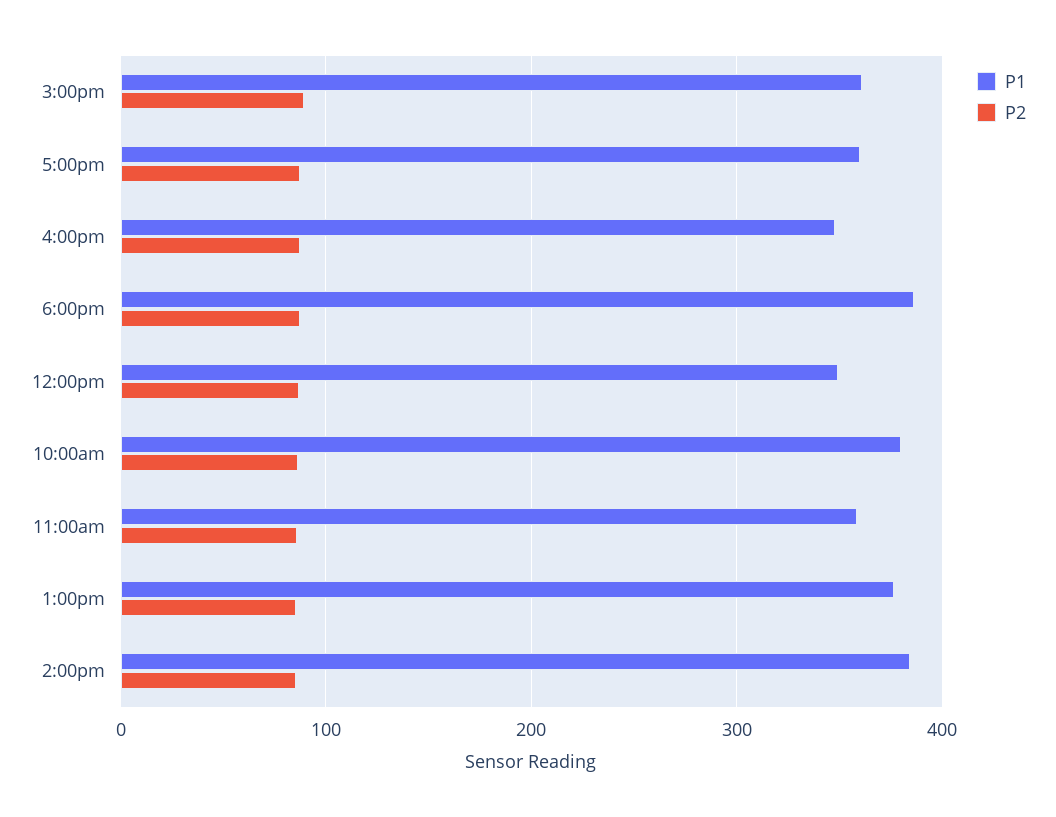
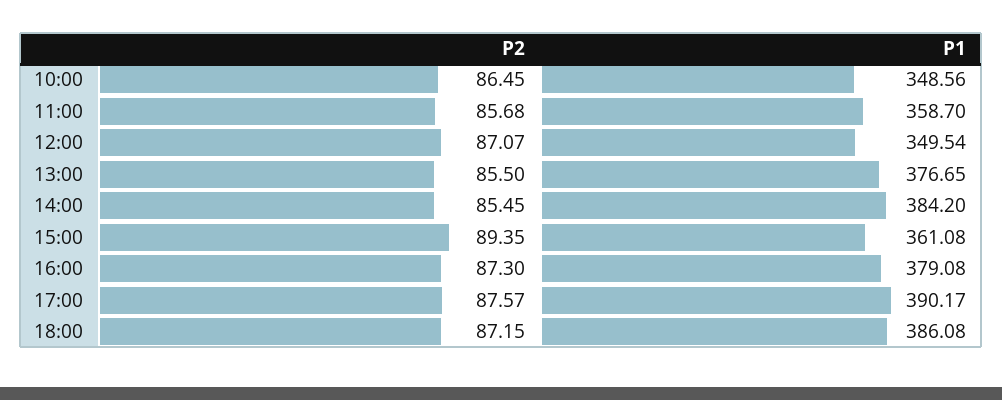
  {
    "P1": {
      "3:00pm": 361.08,
-     "5:00pm": 360,
+     "5:00pm": 390.17,
-     "4:00pm": 350,
+     "4:00pm": 379.08,
      "6:00pm": 386.08,
      "12:00pm": 349.54,
-     "10:00am": 380,
+     "10:00am": 348.56,
      "11:00am": 358.7,
      "1:00pm": 376.65,
      "2:00pm": 384.2
    },
    "P2": {
      "3:00pm": 89.35,
      "5:00pm": 87.57,
      "4:00pm": 87.3,
      "6:00pm": 87.15,
      "12:00pm": 87.07,
      "10:00am": 86.45,
      "11:00am": 85.68,
      "1:00pm": 85.5,
      "2:00pm": 85.45
    }
  }

